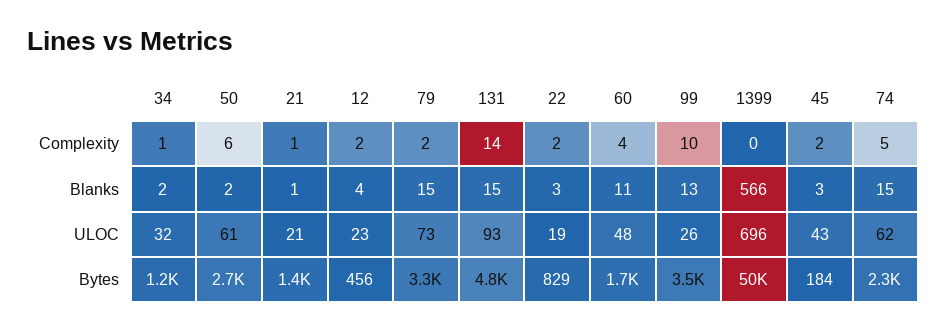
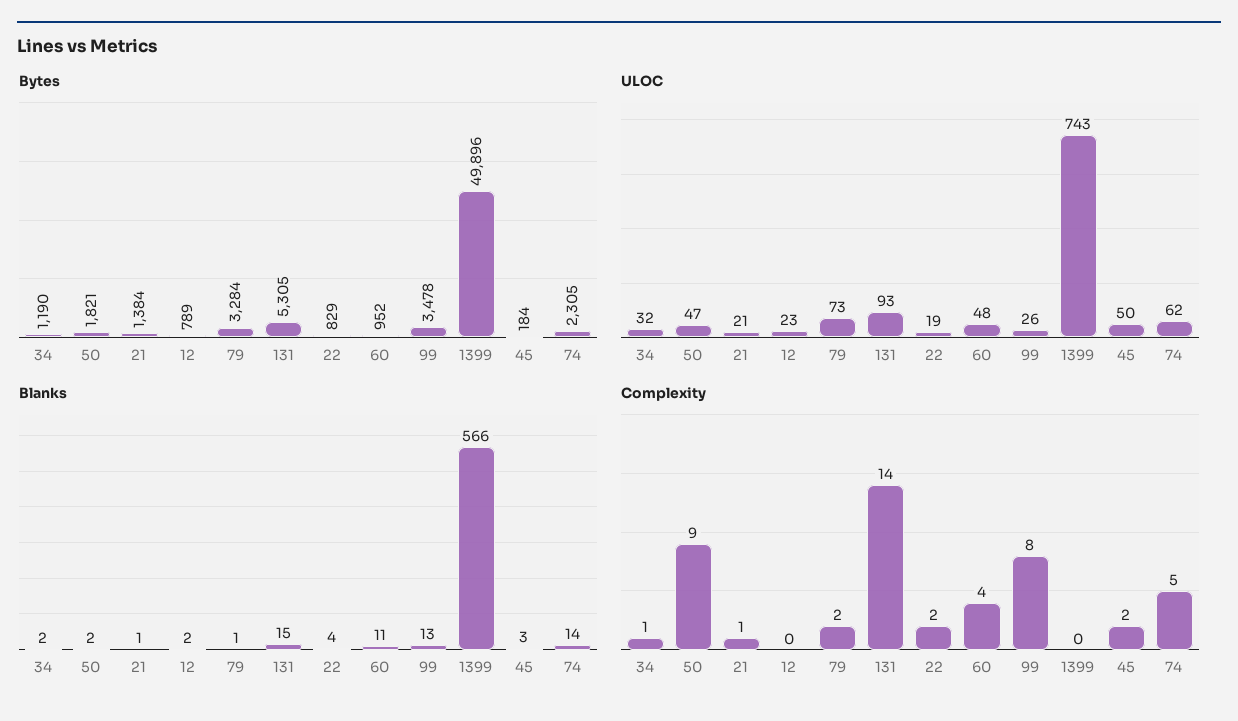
  {
    "Complexity": {
      "34": 1,
-     "50": 6,
+     "50": 9,
      "21": 1,
-     "12": 2,
+     "12": 0,
      "79": 2,
      "131": 14,
      "22": 2,
      "60": 4,
-     "99": 10,
+     "99": 8,
      "1399": 0,
      "45": 2,
      "74": 5
    },
    "Blanks": {
      "34": 2,
      "50": 2,
      "21": 1,
-     "12": 4,
+     "12": 2,
-     "79": 15,
+     "79": 1,
      "131": 15,
-     "22": 3,
+     "22": 4,
      "60": 11,
      "99": 13,
      "1399": 566,
      "45": 3,
-     "74": 15
+     "74": 14
    },
    "ULOC": {
      "34": 32,
-     "50": 61,
+     "50": 47,
      "21": 21,
      "12": 23,
      "79": 73,
      "131": 93,
      "22": 19,
      "60": 48,
      "99": 26,
-     "1399": 696,
+     "1399": 743,
-     "45": 43,
+     "45": 50,
      "74": 62
    },
    "Bytes": {
      "34": 1190,
-     "50": 2700,
+     "50": 1821,
      "21": 1384,
-     "12": 456,
+     "12": 789,
      "79": 3284,
-     "131": 4800,
+     "131": 5305,
      "22": 829,
-     "60": 1700,
+     "60": 952,
      "99": 3478,
      "1399": 49896,
      "45": 184,
      "74": 2305
    }
  }

